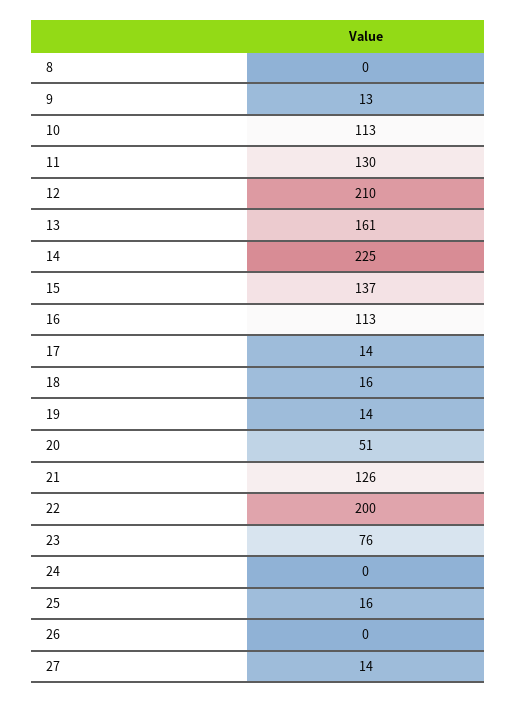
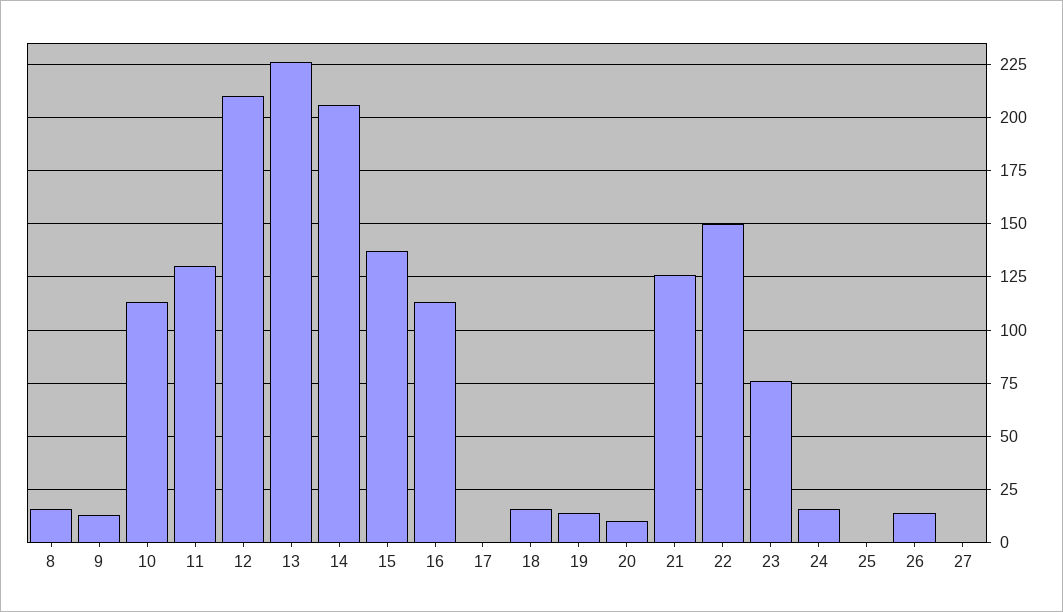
  {
-   "8": 0,
+   "8": 15,
    "9": 13,
    "10": 113,
    "11": 130,
    "12": 210,
-   "13": 161,
+   "13": 225,
-   "14": 225,
+   "14": 205,
    "15": 137,
    "16": 113,
-   "17": 14,
+   "17": 0,
    "18": 16,
    "19": 14,
-   "20": 51,
+   "20": 10,
    "21": 126,
-   "22": 200,
+   "22": 150,
    "23": 76,
-   "24": 0,
+   "24": 15,
-   "25": 16,
+   "25": 0,
-   "26": 0,
+   "26": 15,
-   "27": 14
+   "27": 0
  }

